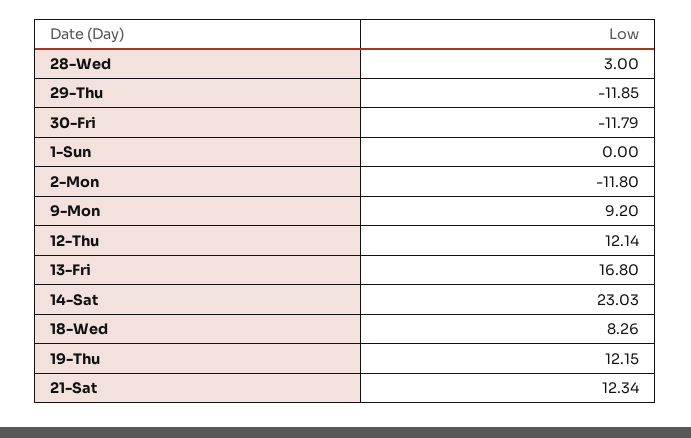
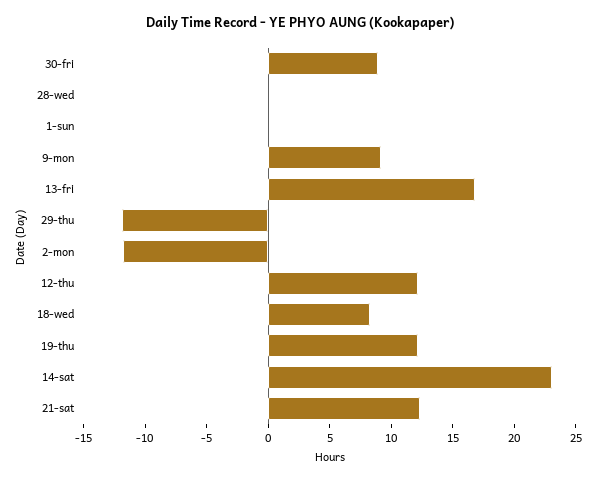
  {
-   "28-Wed": 3,
+   "28-Wed": 0,
    "29-Thu": -11.85,
-   "30-Fri": -11.79,
+   "30-Fri": 9,
    "1-Sun": 0,
    "2-Mon": -11.8,
    "9-Mon": 9.2,
    "12-Thu": 12.14,
    "13-Fri": 16.8,
    "14-Sat": 23.03,
    "18-Wed": 8.26,
    "19-Thu": 12.15,
    "21-Sat": 12.34
  }

